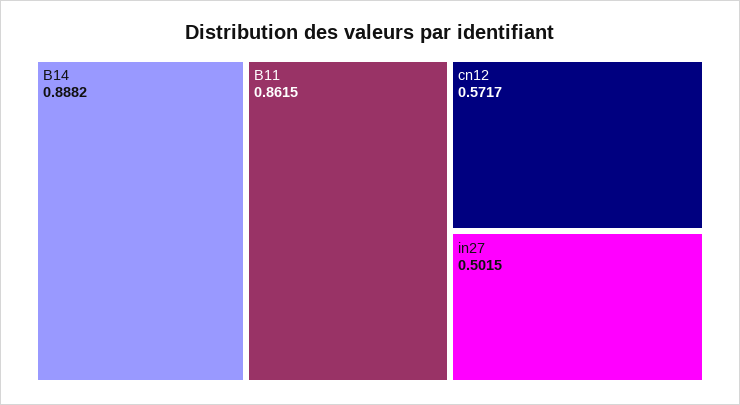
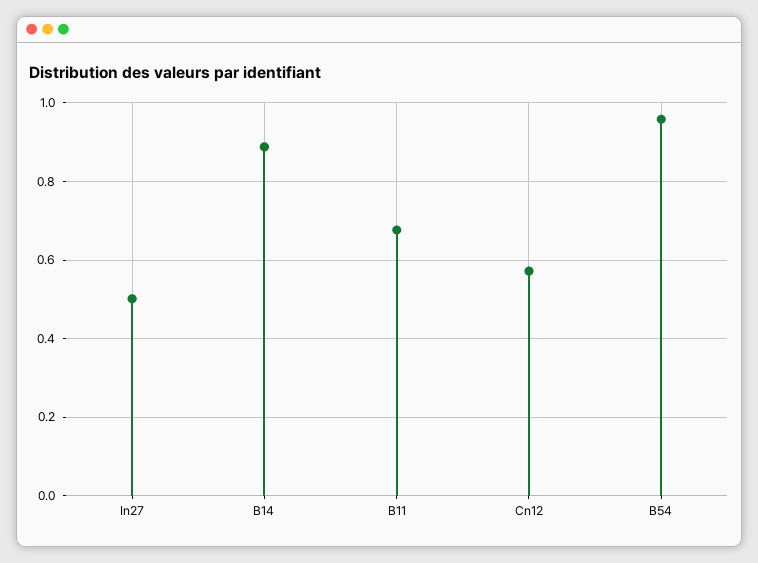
  {
    "B14": 0.8882,
-   "B11": 0.8615,
+   "B11": 0.68,
    "cn12": 0.5717,
-   "in27": 0.5015
+   "in27": 0.5015,
+   "B54": 0.96
  }

